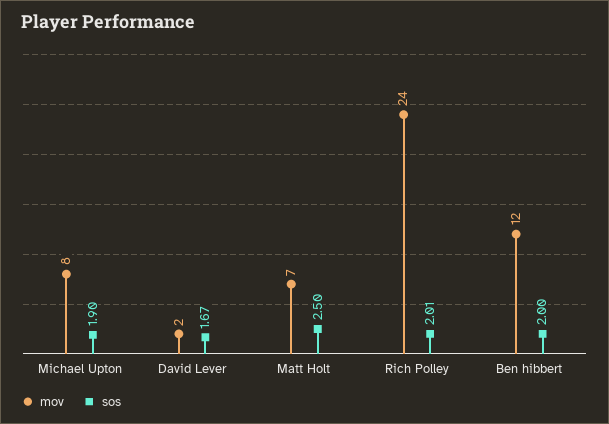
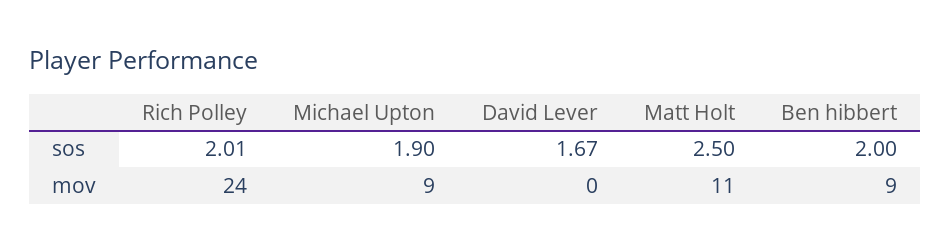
  {
    "mov": {
-     "Michael Upton": 8,
+     "Michael Upton": 9,
-     "David Lever": 2,
+     "David Lever": 0,
-     "Matt Holt": 7,
+     "Matt Holt": 11,
      "Rich Polley": 24,
-     "Ben hibbert": 12
+     "Ben hibbert": 9
    },
    "sos": {
      "Michael Upton": 1.9,
      "David Lever": 1.67,
      "Matt Holt": 2.5,
      "Rich Polley": 2.01,
      "Ben hibbert": 2
    }
  }

